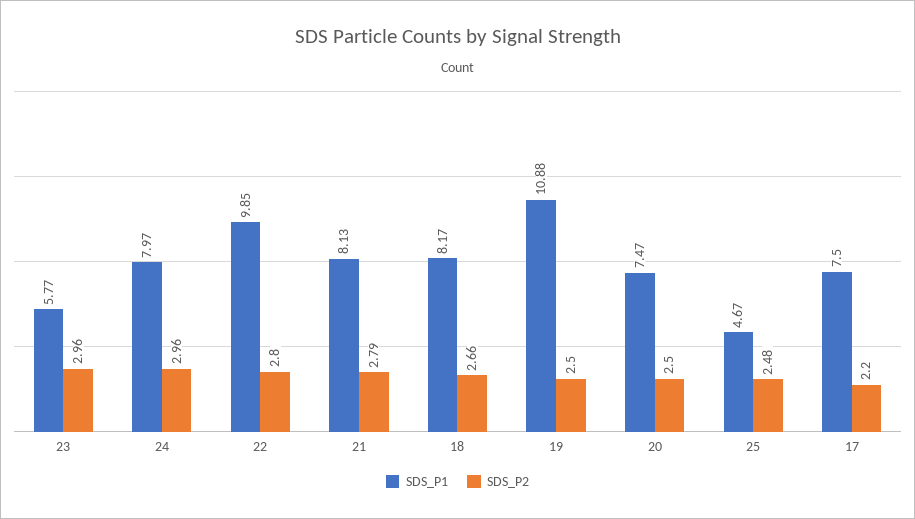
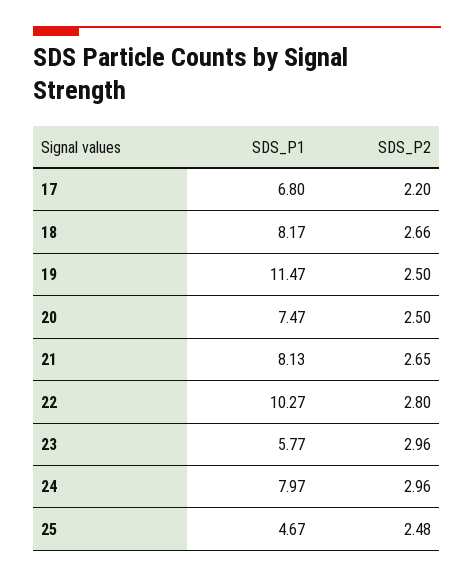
  {
    "SDS_P1": {
      "23": 5.77,
      "24": 7.97,
-     "22": 9.85,
+     "22": 10.27,
      "21": 8.13,
      "18": 8.17,
-     "19": 10.88,
+     "19": 11.47,
      "20": 7.47,
      "25": 4.67,
-     "17": 7.5
+     "17": 6.8
    },
    "SDS_P2": {
      "23": 2.96,
      "24": 2.96,
      "22": 2.8,
-     "21": 2.79,
+     "21": 2.65,
      "18": 2.66,
      "19": 2.5,
      "20": 2.5,
      "25": 2.48,
      "17": 2.2
    }
  }

